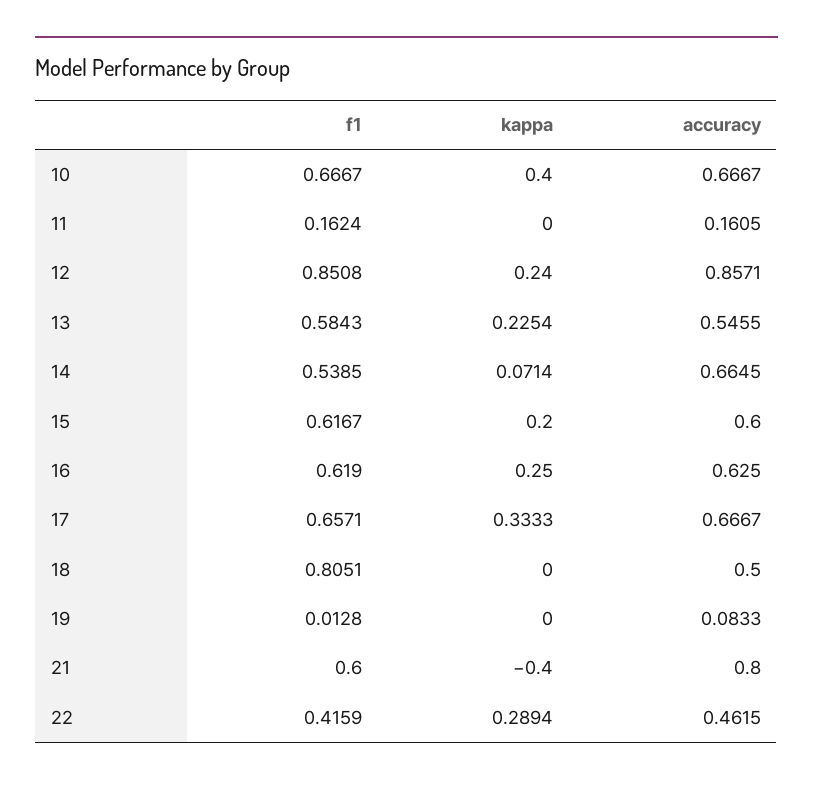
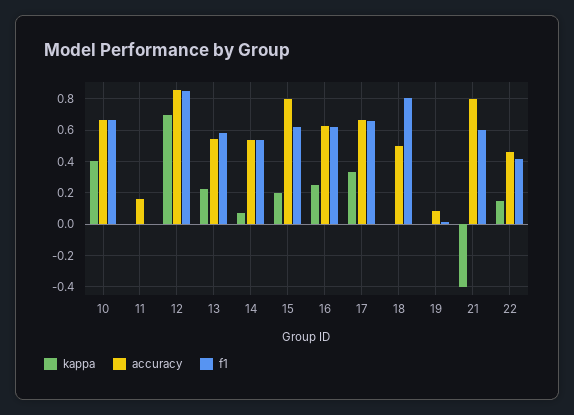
  {
    "f1": {
      "10": 0.6667,
-     "11": 0.1624,
+     "11": 0,
      "12": 0.8508,
      "13": 0.5843,
      "14": 0.5385,
      "15": 0.6167,
      "16": 0.619,
      "17": 0.6571,
      "18": 0.8051,
      "19": 0.0128,
      "21": 0.6,
      "22": 0.4159
    },
    "kappa": {
      "10": 0.4,
      "11": 0,
-     "12": 0.24,
+     "12": 0.7,
      "13": 0.2254,
      "14": 0.0714,
      "15": 0.2,
      "16": 0.25,
      "17": 0.3333,
      "18": 0,
      "19": 0,
      "21": -0.4,
-     "22": 0.2894
+     "22": 0.15
    },
    "accuracy": {
      "10": 0.6667,
      "11": 0.1605,
      "12": 0.8571,
      "13": 0.5455,
-     "14": 0.6645,
+     "14": 0.55,
-     "15": 0.6,
+     "15": 0.8,
      "16": 0.625,
      "17": 0.6667,
      "18": 0.5,
      "19": 0.0833,
      "21": 0.8,
      "22": 0.4615
    }
  }

